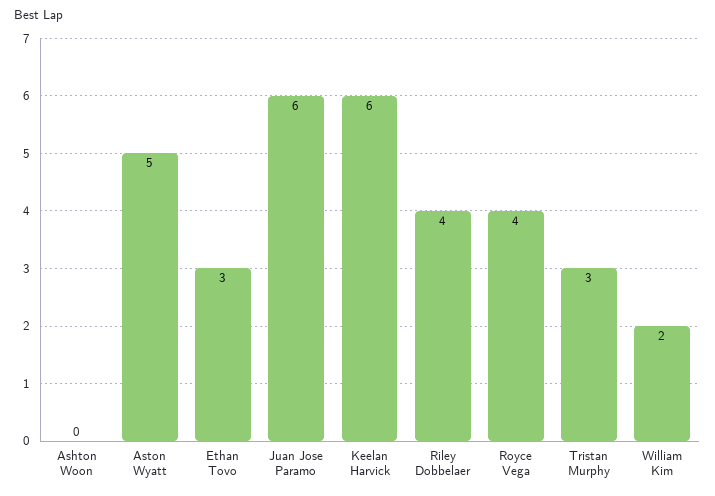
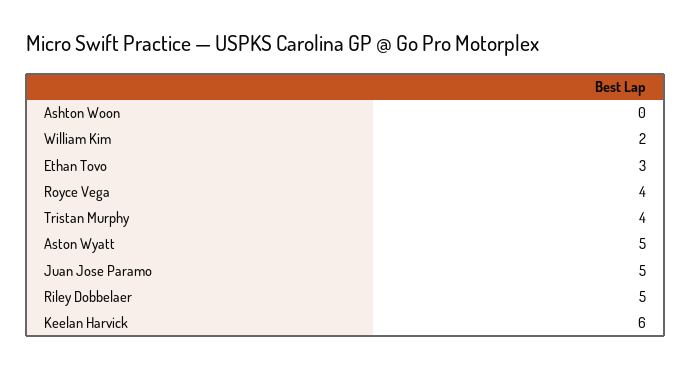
  {
    "Ashton Woon": 0,
    "Aston Wyatt": 5,
    "Ethan Tovo": 3,
-   "Juan Jose Paramo": 6,
+   "Juan Jose Paramo": 5,
    "Keelan Harvick": 6,
-   "Riley Dobbelaer": 4,
+   "Riley Dobbelaer": 5,
    "Royce Vega": 4,
-   "Tristan Murphy": 3,
+   "Tristan Murphy": 4,
    "William Kim": 2
  }

